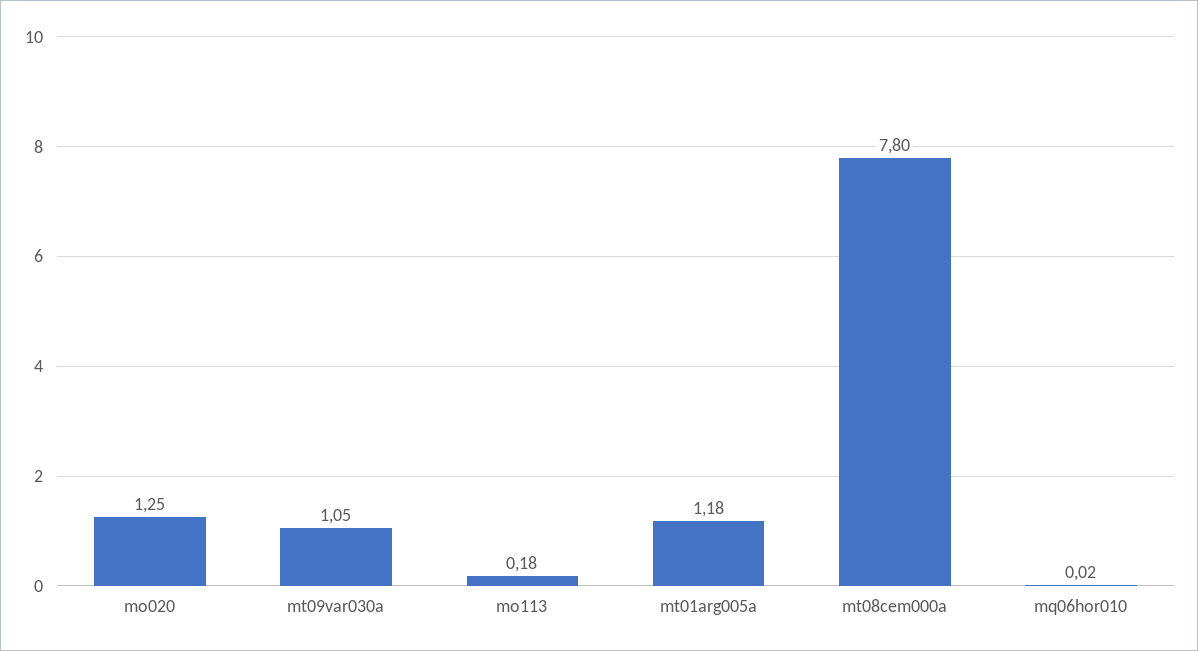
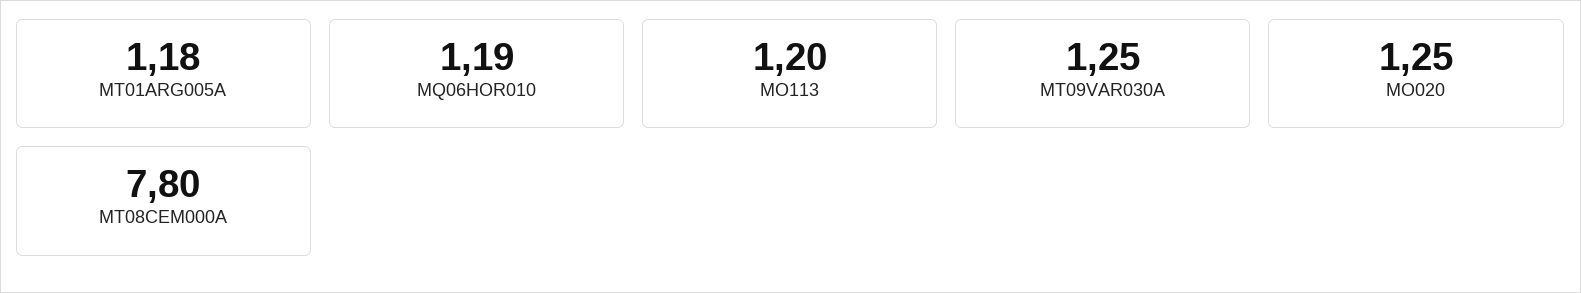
  {
    "mo020": 1.25,
-   "mt09var030a": 1.05,
+   "mt09var030a": 1.25,
-   "mo113": 0.18,
+   "mo113": 1.2,
    "mt01arg005a": 1.18,
    "mt08cem000a": 7.8,
-   "mq06hor010": 0.02
+   "mq06hor010": 1.19
  }

